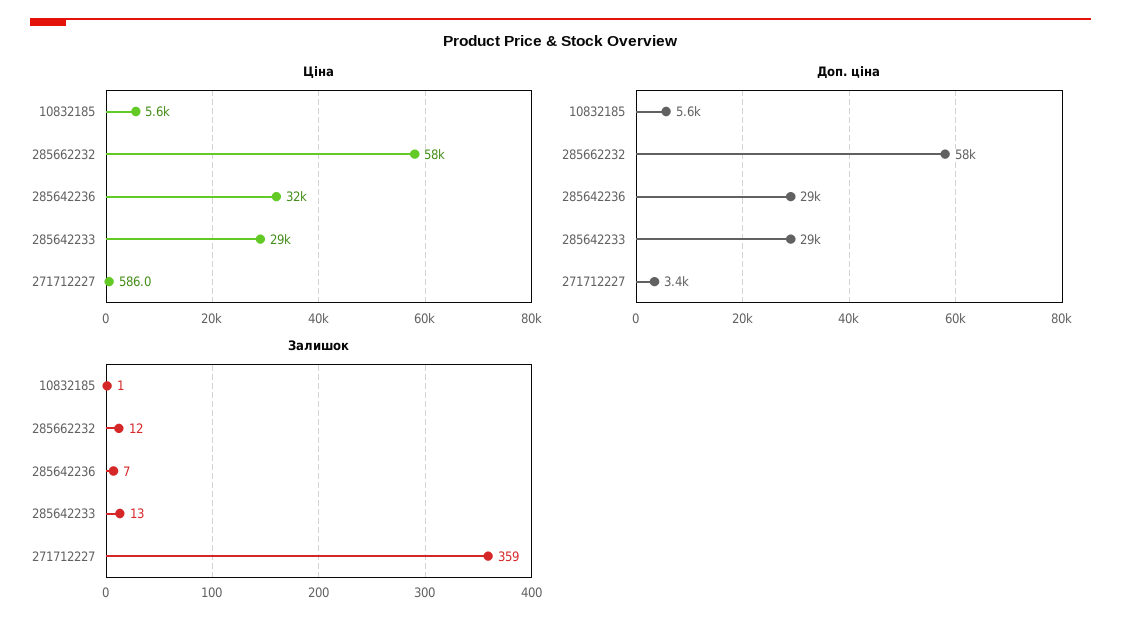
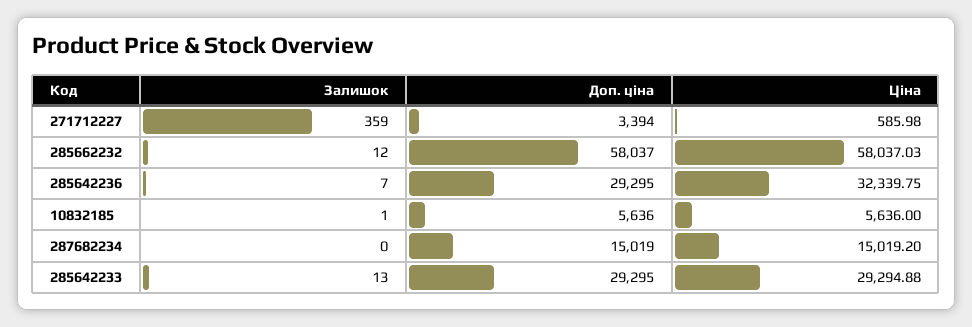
  {
    "Ціна": {
      "10832185": 5636,
      "285662232": 58037.03,
      "285642236": 32339.75,
      "285642233": 29294.88,
-     "271712227": 585.98
+     "271712227": 585.98,
+     "287682234": 15019.2
    },
    "Доп. ціна": {
      "10832185": 5636,
      "285662232": 58037,
      "285642236": 29295,
      "285642233": 29295,
-     "271712227": 3394
+     "271712227": 3394,
+     "287682234": 15019
    },
    "Залишок": {
      "10832185": 1,
      "285662232": 12,
      "285642236": 7,
      "285642233": 13,
-     "271712227": 359
+     "271712227": 359,
+     "287682234": 0
    }
  }

